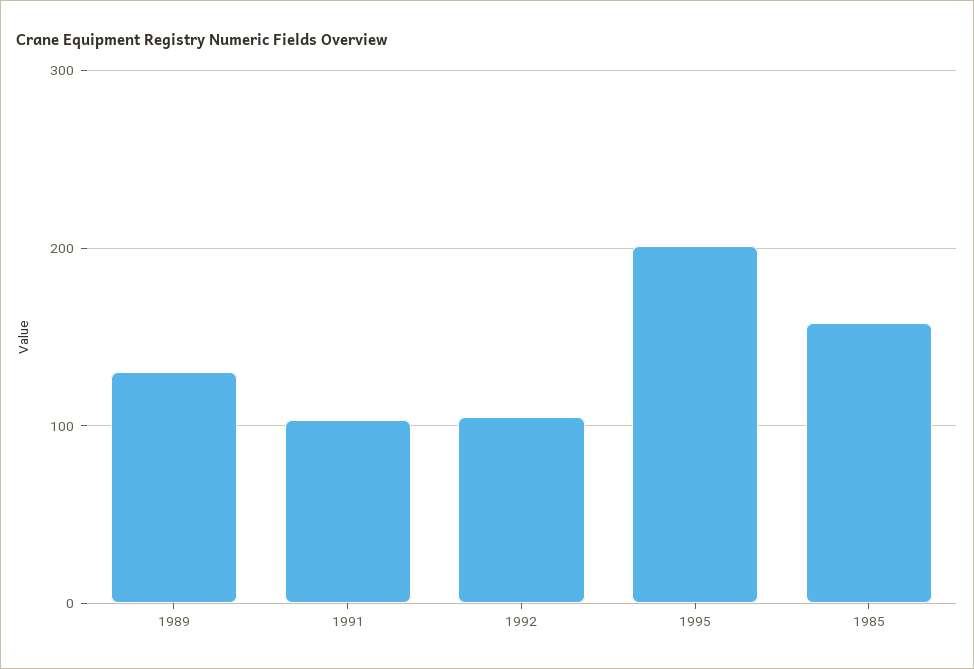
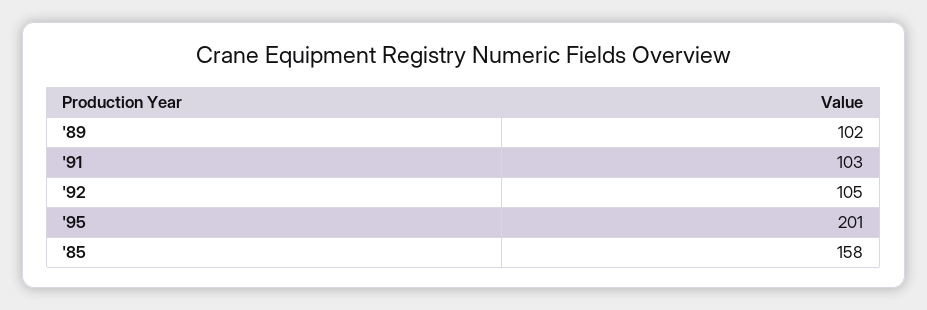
  {
-   "1989": 130,
+   "1989": 102,
    "1991": 103,
    "1992": 105,
    "1995": 201,
    "1985": 158
  }

